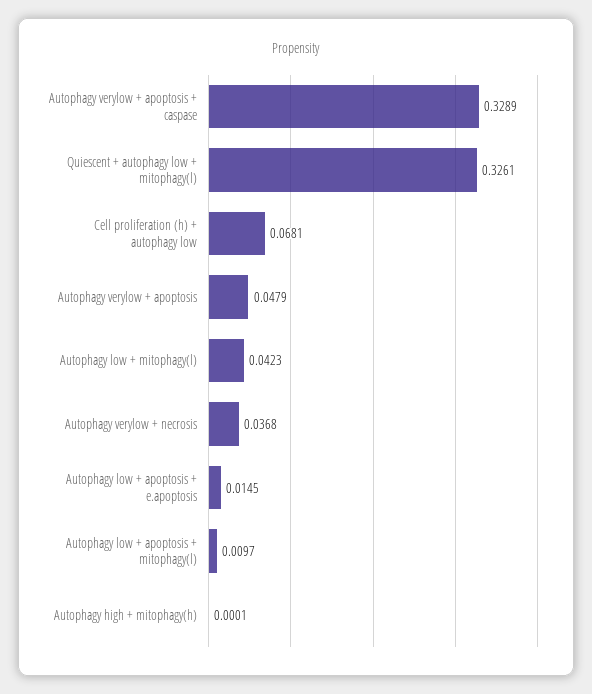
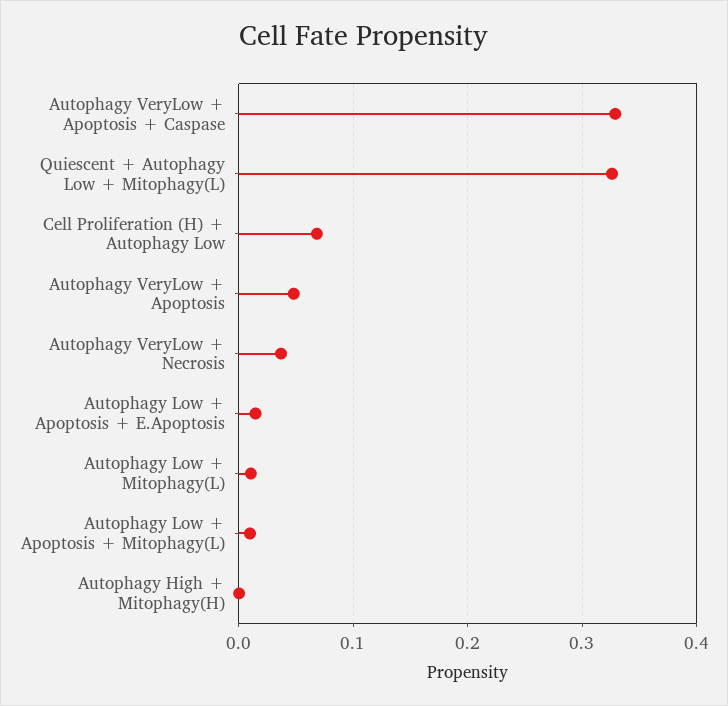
  {
    "Autophagy verylow + apoptosis + caspase": 0.3289,
    "Quiescent + autophagy low + mitophagy(l)": 0.3261,
    "Cell proliferation (h) + autophagy low": 0.0681,
    "Autophagy verylow + apoptosis": 0.0479,
-   "Autophagy low + mitophagy(l)": 0.0423,
+   "Autophagy low + mitophagy(l)": 0.01,
    "Autophagy verylow + necrosis": 0.0368,
    "Autophagy low + apoptosis + e.apoptosis": 0.0145,
    "Autophagy low + apoptosis + mitophagy(l)": 0.0097,
    "Autophagy high + mitophagy(h)": 0.0001
  }

